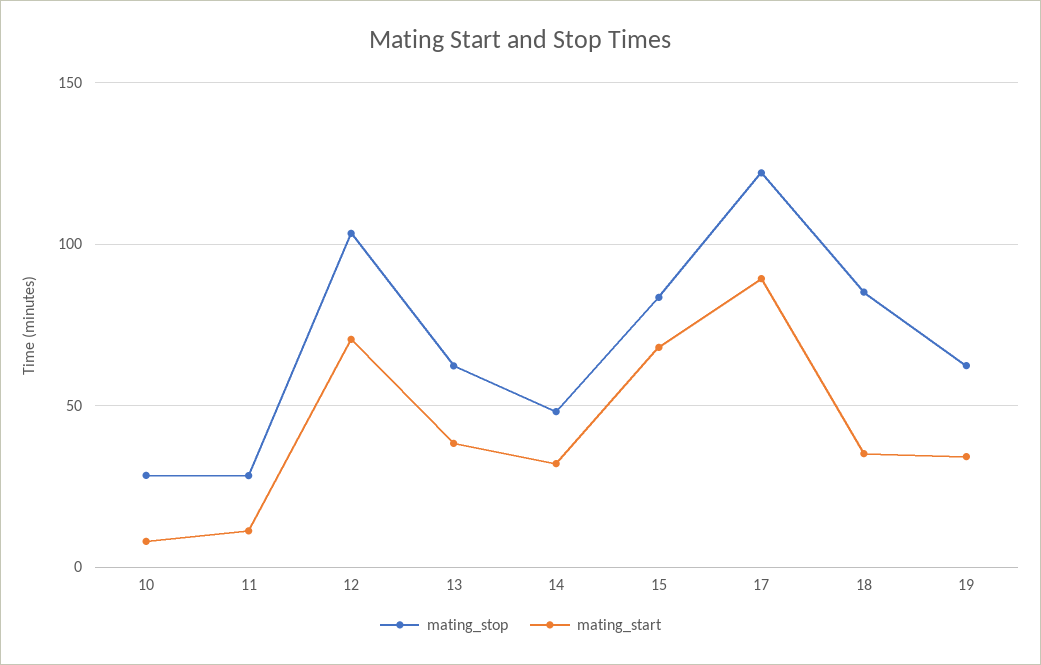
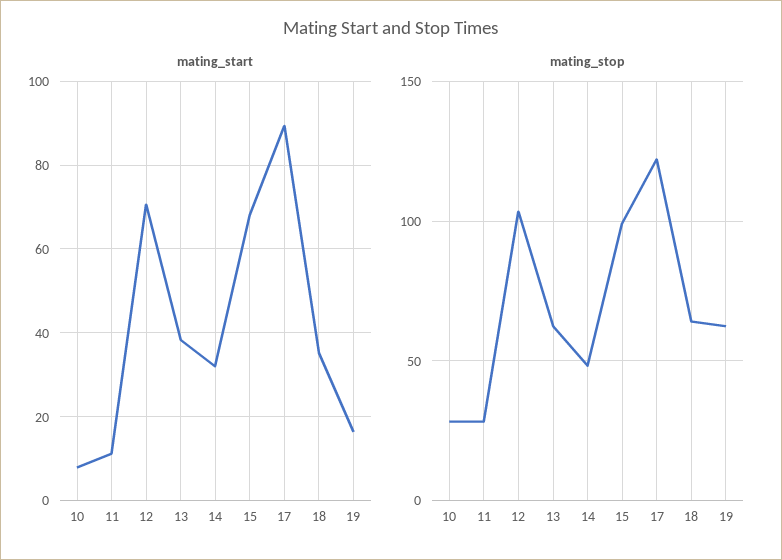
  {
    "mating_stop": {
      "10": 30,
      "11": 30,
      "12": 105,
      "13": 60,
      "14": 50,
-     "15": 85,
+     "15": 100,
      "17": 120,
-     "18": 85,
+     "18": 65,
      "19": 60
    },
    "mating_start": {
      "10": 8,
      "11": 12,
      "12": 70,
      "13": 38,
      "14": 32,
      "15": 68,
      "17": 90,
      "18": 36,
-     "19": 35
+     "19": 16
    }
  }

